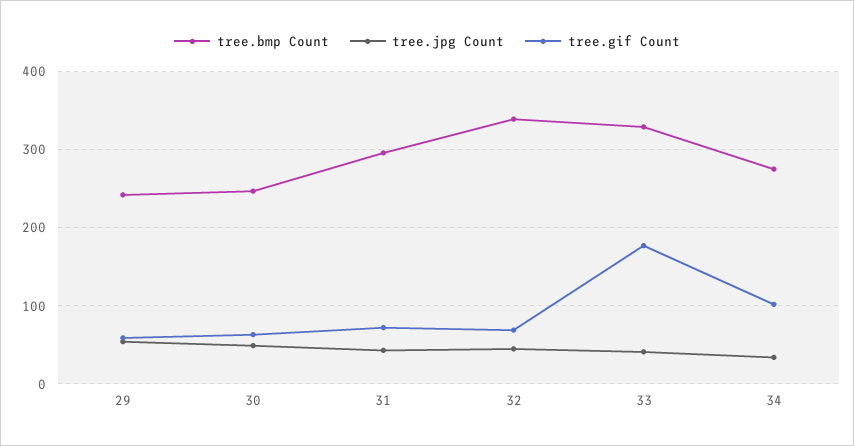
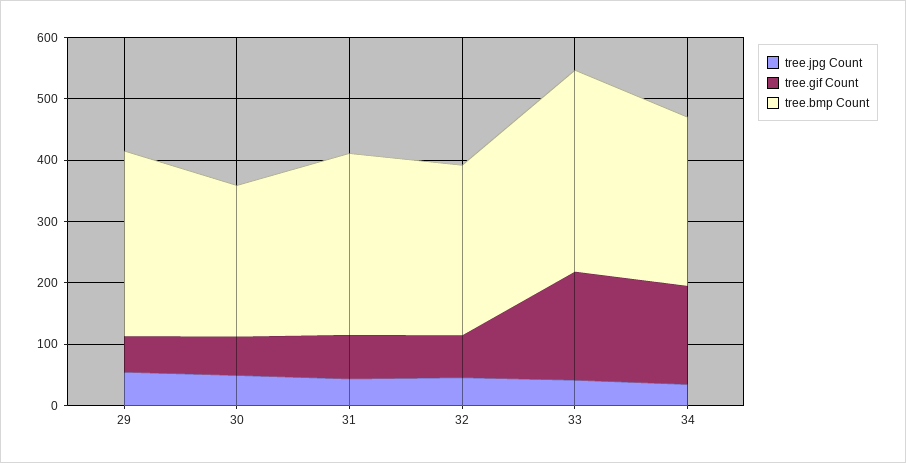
  {
    "tree.bmp Count": {
-     "29": 240,
+     "29": 300,
      "30": 250,
      "31": 300,
-     "32": 340,
+     "32": 280,
      "33": 330,
      "34": 280
    },
    "tree.jpg Count": {
      "29": 50,
      "30": 50,
      "31": 40,
      "32": 50,
      "33": 40,
      "34": 30
    },
    "tree.gif Count": {
      "29": 60,
      "30": 60,
      "31": 70,
      "32": 70,
      "33": 180,
-     "34": 100
+     "34": 160
    }
  }

